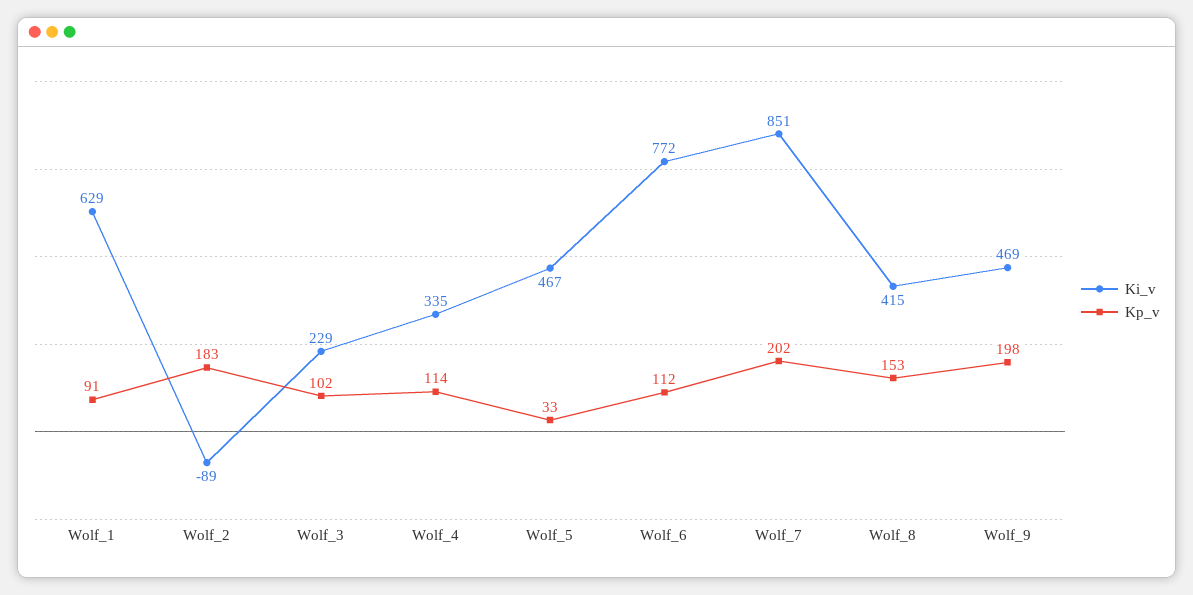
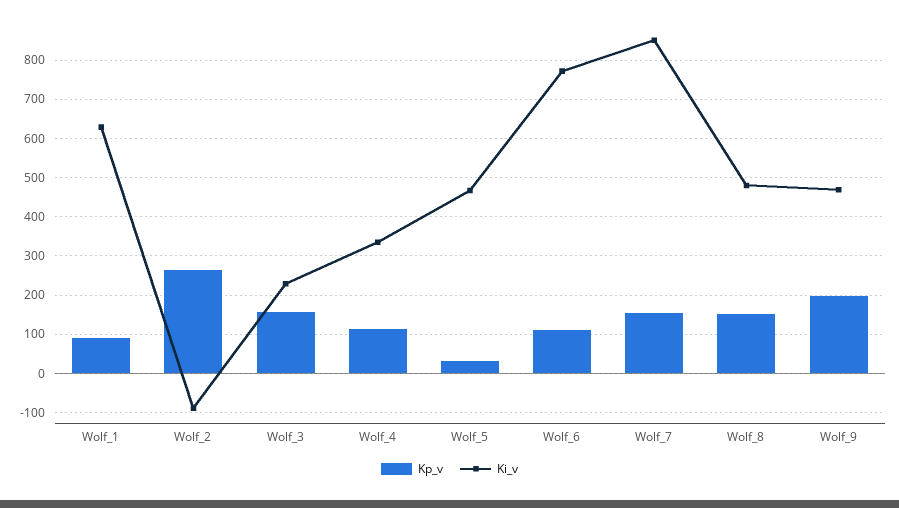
  {
    "Ki_v": {
      "Wolf_1": 629,
      "Wolf_2": -89,
      "Wolf_3": 229,
      "Wolf_4": 335,
      "Wolf_5": 467,
      "Wolf_6": 772,
      "Wolf_7": 851,
-     "Wolf_8": 415,
+     "Wolf_8": 480,
      "Wolf_9": 469
    },
    "Kp_v": {
      "Wolf_1": 91,
-     "Wolf_2": 183,
+     "Wolf_2": 260,
-     "Wolf_3": 102,
+     "Wolf_3": 160,
      "Wolf_4": 114,
      "Wolf_5": 33,
      "Wolf_6": 112,
-     "Wolf_7": 202,
+     "Wolf_7": 160,
      "Wolf_8": 153,
      "Wolf_9": 198
    }
  }

